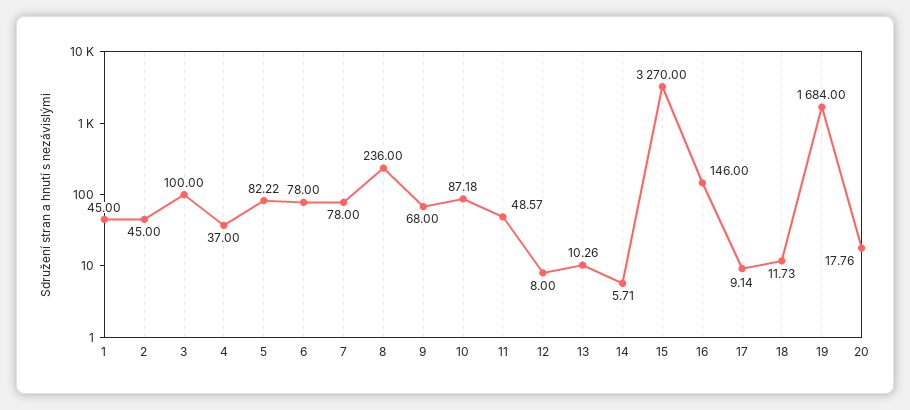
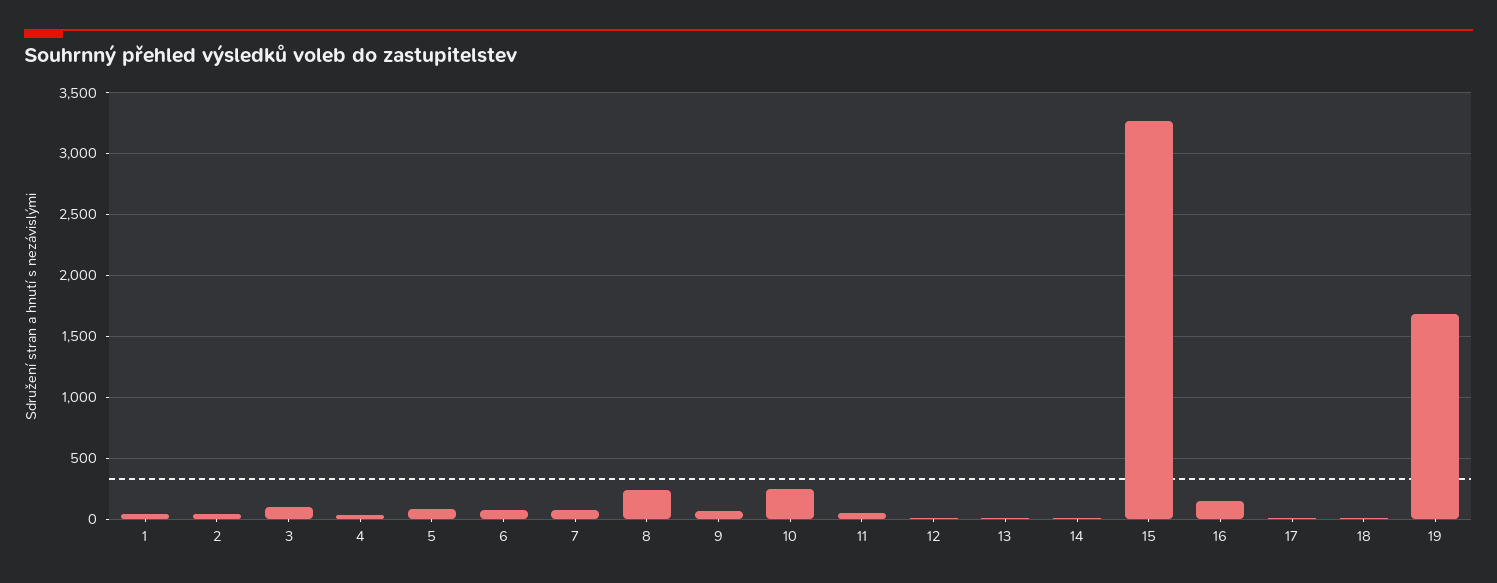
  {
    "1": 45,
    "2": 45,
    "3": 100,
    "4": 37,
    "5": 82.22,
    "6": 78,
    "7": 78,
    "8": 236,
    "9": 68,
-   "10": 87.18,
+   "10": 250,
    "11": 48.57,
    "12": 8,
    "13": 10.26,
    "14": 5.71,
    "15": 3270,
    "16": 146,
    "17": 9.14,
    "18": 11.73,
-   "19": 1684,
+   "19": 1684
-   "20": 17.76
  }

